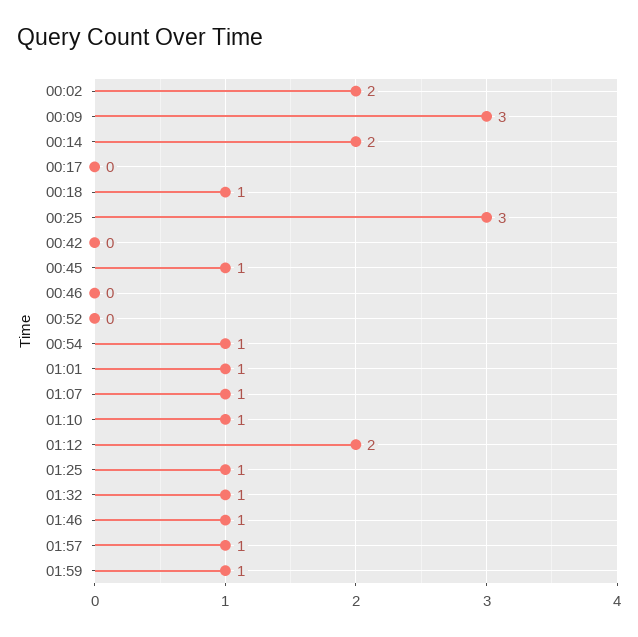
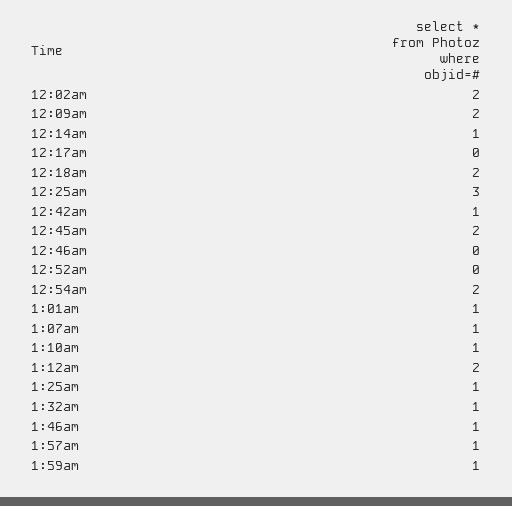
  {
    "00:02": 2,
-   "00:09": 3,
+   "00:09": 2,
-   "00:14": 2,
+   "00:14": 1,
    "00:17": 0,
-   "00:18": 1,
+   "00:18": 2,
    "00:25": 3,
-   "00:42": 0,
+   "00:42": 1,
-   "00:45": 1,
+   "00:45": 2,
    "00:46": 0,
    "00:52": 0,
-   "00:54": 1,
+   "00:54": 2,
    "01:01": 1,
    "01:07": 1,
    "01:10": 1,
    "01:12": 2,
    "01:25": 1,
    "01:32": 1,
    "01:46": 1,
    "01:57": 1,
    "01:59": 1
  }

